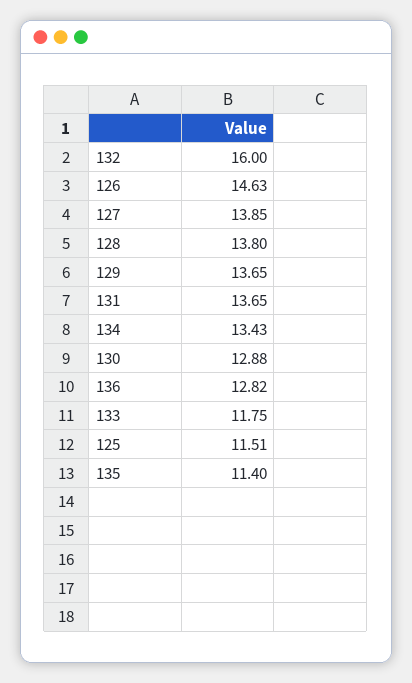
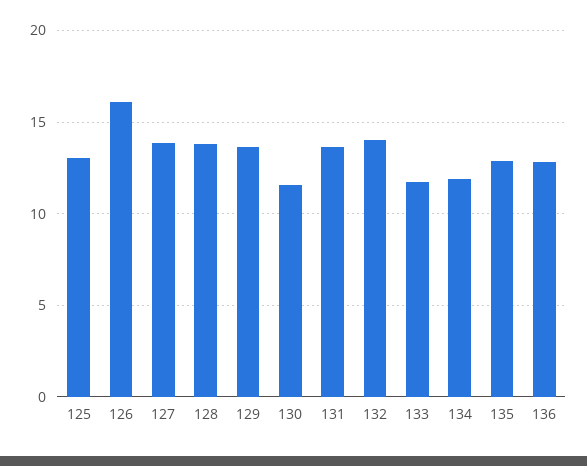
  {
-   "132": 16,
+   "132": 14,
-   "126": 14.63,
+   "126": 16,
    "127": 13.85,
    "128": 13.8,
    "129": 13.65,
    "131": 13.65,
-   "134": 13.43,
+   "134": 12,
-   "130": 12.88,
+   "130": 11.5,
    "136": 12.82,
    "133": 11.75,
-   "125": 11.51,
+   "125": 13,
-   "135": 11.4
+   "135": 13
  }

